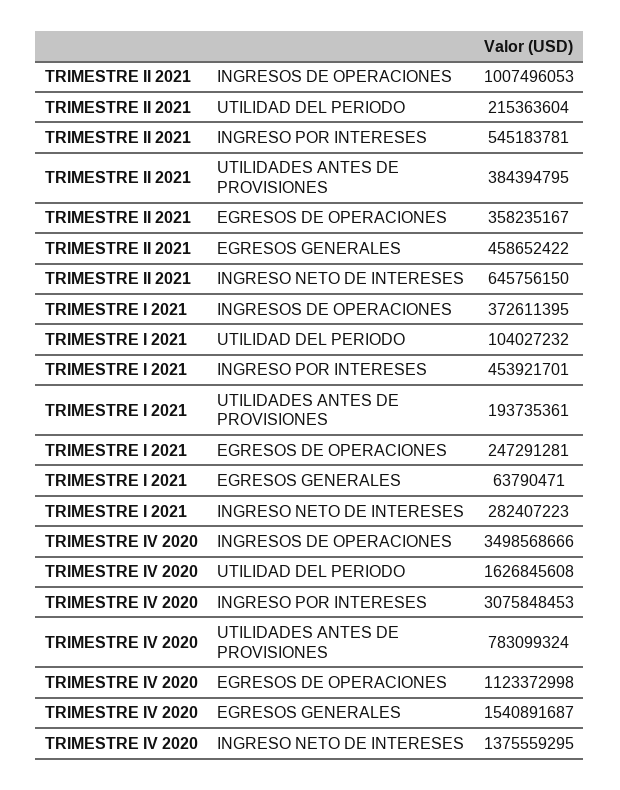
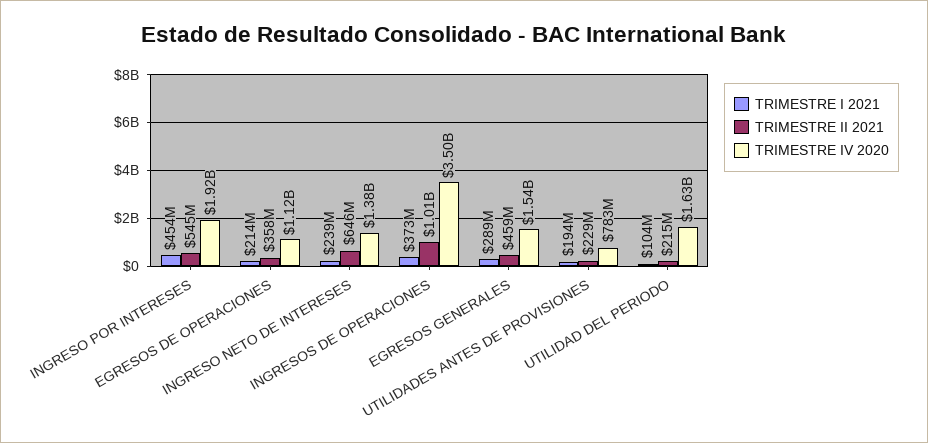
  {
    "TRIMESTRE II 2021": {
      "INGRESOS DE OPERACIONES": 1007496053,
      "UTILIDAD DEL PERIODO": 215363604,
      "INGRESO POR INTERESES": 545183781,
-     "UTILIDADES ANTES DE PROVISIONES": 384394795,
+     "UTILIDADES ANTES DE PROVISIONES": 229000000,
      "EGRESOS DE OPERACIONES": 358235167,
      "EGRESOS GENERALES": 458652422,
      "INGRESO NETO DE INTERESES": 645756150
    },
    "TRIMESTRE I 2021": {
      "INGRESOS DE OPERACIONES": 372611395,
      "UTILIDAD DEL PERIODO": 104027232,
      "INGRESO POR INTERESES": 453921701,
      "UTILIDADES ANTES DE PROVISIONES": 193735361,
-     "EGRESOS DE OPERACIONES": 247291281,
+     "EGRESOS DE OPERACIONES": 214000000,
-     "EGRESOS GENERALES": 63790471,
+     "EGRESOS GENERALES": 289000000,
-     "INGRESO NETO DE INTERESES": 282407223
+     "INGRESO NETO DE INTERESES": 239000000
    },
    "TRIMESTRE IV 2020": {
      "INGRESOS DE OPERACIONES": 3498568666,
      "UTILIDAD DEL PERIODO": 1626845608,
-     "INGRESO POR INTERESES": 3075848453,
+     "INGRESO POR INTERESES": 1920000000,
      "UTILIDADES ANTES DE PROVISIONES": 783099324,
      "EGRESOS DE OPERACIONES": 1123372998,
      "EGRESOS GENERALES": 1540891687,
      "INGRESO NETO DE INTERESES": 1375559295
    }
  }

